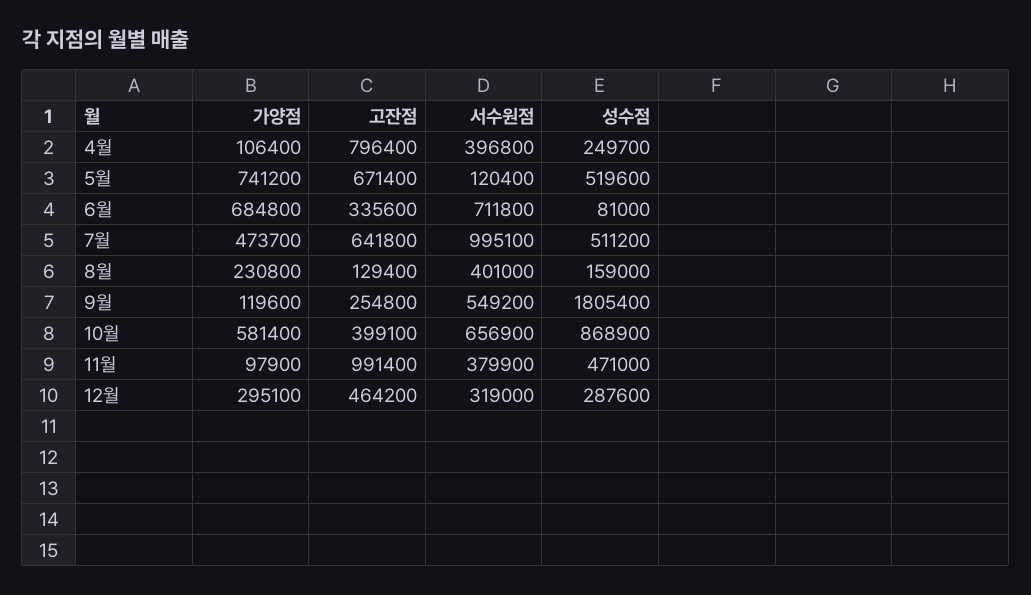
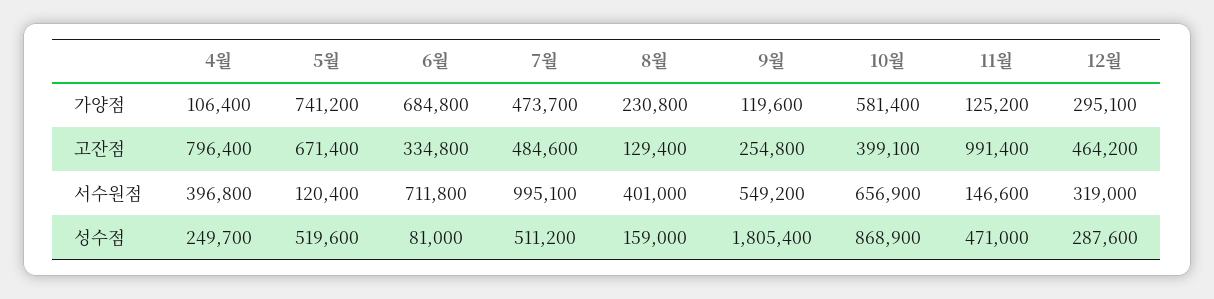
  {
    "가양점": {
      "4월": 106400,
      "5월": 741200,
      "6월": 684800,
      "7월": 473700,
      "8월": 230800,
      "9월": 119600,
      "10월": 581400,
-     "11월": 97900,
+     "11월": 125200,
      "12월": 295100
    },
    "고잔점": {
      "4월": 796400,
      "5월": 671400,
-     "6월": 335600,
+     "6월": 334800,
-     "7월": 641800,
+     "7월": 484600,
      "8월": 129400,
      "9월": 254800,
      "10월": 399100,
      "11월": 991400,
      "12월": 464200
    },
    "서수원점": {
      "4월": 396800,
      "5월": 120400,
      "6월": 711800,
      "7월": 995100,
      "8월": 401000,
      "9월": 549200,
      "10월": 656900,
-     "11월": 379900,
+     "11월": 146600,
      "12월": 319000
    },
    "성수점": {
      "4월": 249700,
      "5월": 519600,
      "6월": 81000,
      "7월": 511200,
      "8월": 159000,
      "9월": 1805400,
      "10월": 868900,
      "11월": 471000,
      "12월": 287600
    }
  }

